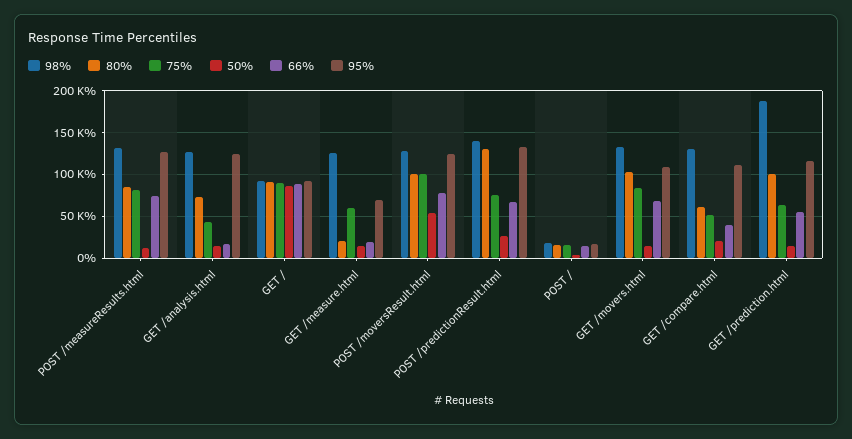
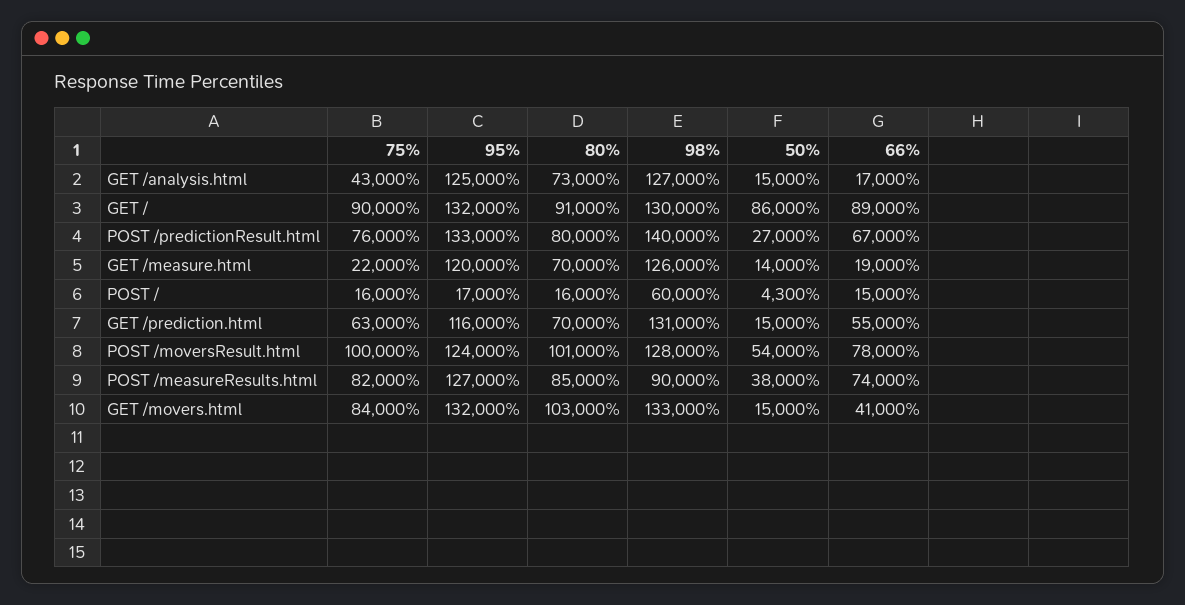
  {
    "98%": {
-     "POST /measureResults.html": 130000,
+     "POST /measureResults.html": 90000,
      "GET /analysis.html": 127000,
-     "GET /": 90000,
+     "GET /": 130000,
      "GET /measure.html": 126000,
      "POST /moversResult.html": 128000,
      "POST /predictionResult.html": 140000,
-     "POST /": 20000,
+     "POST /": 60000,
      "GET /movers.html": 133000,
-     "GET /compare.html": 130000,
-     "GET /prediction.html": 190000
+     "GET /prediction.html": 131000
    },
    "80%": {
      "POST /measureResults.html": 85000,
      "GET /analysis.html": 73000,
      "GET /": 91000,
-     "GET /measure.html": 20000,
+     "GET /measure.html": 70000,
      "POST /moversResult.html": 101000,
-     "POST /predictionResult.html": 130000,
+     "POST /predictionResult.html": 80000,
      "POST /": 16000,
      "GET /movers.html": 103000,
-     "GET /compare.html": 60000,
-     "GET /prediction.html": 100000
+     "GET /prediction.html": 70000
    },
    "75%": {
      "POST /measureResults.html": 82000,
      "GET /analysis.html": 43000,
      "GET /": 90000,
-     "GET /measure.html": 60000,
+     "GET /measure.html": 22000,
      "POST /moversResult.html": 100000,
      "POST /predictionResult.html": 76000,
      "POST /": 16000,
      "GET /movers.html": 84000,
-     "GET /compare.html": 50000,
      "GET /prediction.html": 63000
    },
    "50%": {
-     "POST /measureResults.html": 10000,
+     "POST /measureResults.html": 38000,
      "GET /analysis.html": 15000,
      "GET /": 86000,
      "GET /measure.html": 14000,
      "POST /moversResult.html": 54000,
      "POST /predictionResult.html": 27000,
      "POST /": 4300,
      "GET /movers.html": 15000,
-     "GET /compare.html": 20000,
      "GET /prediction.html": 15000
    },
    "66%": {
      "POST /measureResults.html": 74000,
      "GET /analysis.html": 17000,
      "GET /": 89000,
      "GET /measure.html": 19000,
      "POST /moversResult.html": 78000,
      "POST /predictionResult.html": 67000,
      "POST /": 15000,
-     "GET /movers.html": 70000,
+     "GET /movers.html": 41000,
-     "GET /compare.html": 40000,
      "GET /prediction.html": 55000
    },
    "95%": {
      "POST /measureResults.html": 127000,
      "GET /analysis.html": 125000,
-     "GET /": 90000,
+     "GET /": 132000,
-     "GET /measure.html": 70000,
+     "GET /measure.html": 120000,
      "POST /moversResult.html": 124000,
      "POST /predictionResult.html": 133000,
      "POST /": 17000,
-     "GET /movers.html": 110000,
+     "GET /movers.html": 132000,
-     "GET /compare.html": 110000,
      "GET /prediction.html": 116000
    }
  }

